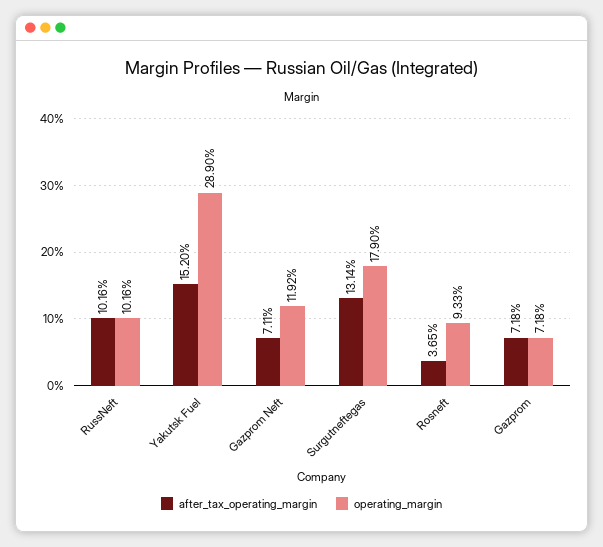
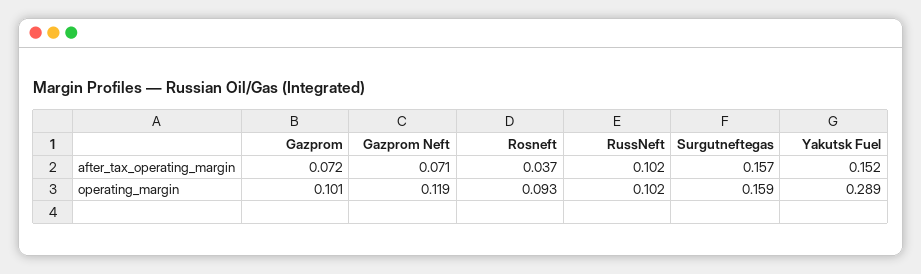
  {
    "after_tax_operating_margin": {
      "RussNeft": 0.1016,
      "Yakutsk Fuel": 0.152,
      "Gazprom Neft": 0.0711,
-     "Surgutneftegas": 0.1314,
+     "Surgutneftegas": 0.157,
      "Rosneft": 0.0365,
      "Gazprom": 0.0718
    },
    "operating_margin": {
      "RussNeft": 0.1016,
      "Yakutsk Fuel": 0.289,
      "Gazprom Neft": 0.1192,
-     "Surgutneftegas": 0.179,
+     "Surgutneftegas": 0.159,
      "Rosneft": 0.0933,
-     "Gazprom": 0.0718
+     "Gazprom": 0.101
    }
  }

